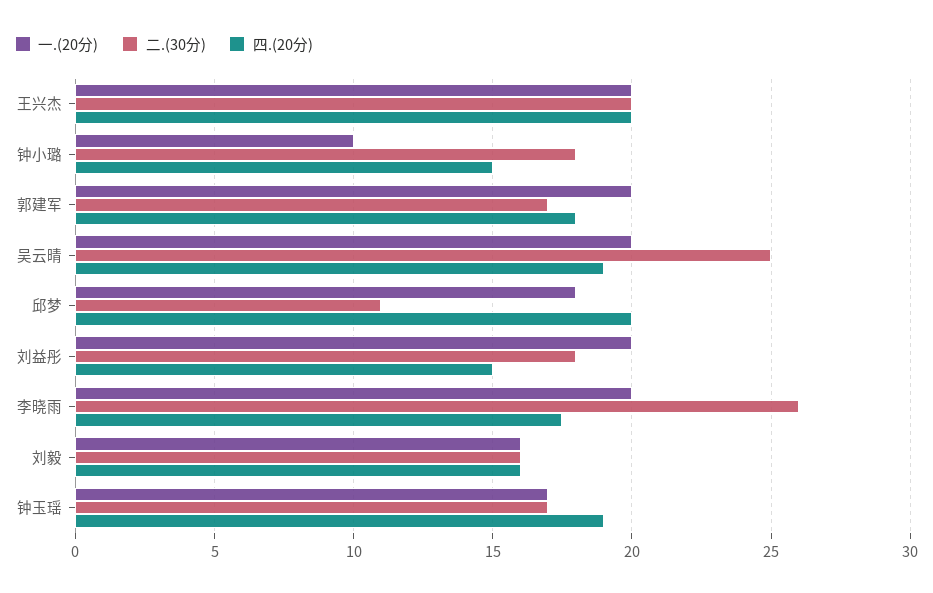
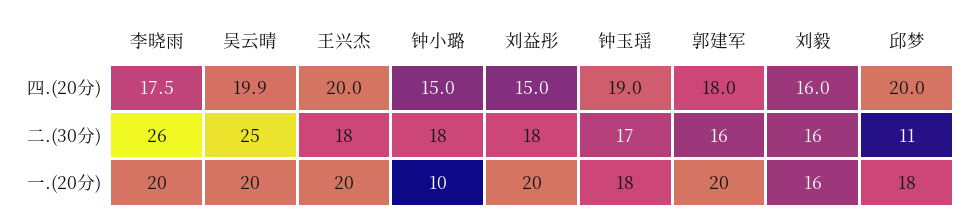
  {
    "一.(20分)": {
      "王兴杰": 20,
      "钟小璐": 10,
      "郭建军": 20,
      "吴云晴": 20,
      "邱梦": 18,
      "刘益彤": 20,
      "李晓雨": 20,
      "刘毅": 16,
-     "钟玉瑶": 17
+     "钟玉瑶": 18
    },
    "二.(30分)": {
-     "王兴杰": 20,
+     "王兴杰": 18,
      "钟小璐": 18,
-     "郭建军": 17,
+     "郭建军": 16,
      "吴云晴": 25,
      "邱梦": 11,
      "刘益彤": 18,
      "李晓雨": 26,
      "刘毅": 16,
      "钟玉瑶": 17
    },
    "四.(20分)": {
      "王兴杰": 20,
      "钟小璐": 15,
      "郭建军": 18,
-     "吴云晴": 19,
+     "吴云晴": 19.9,
      "邱梦": 20,
      "刘益彤": 15,
      "李晓雨": 17.5,
      "刘毅": 16,
      "钟玉瑶": 19
    }
  }

